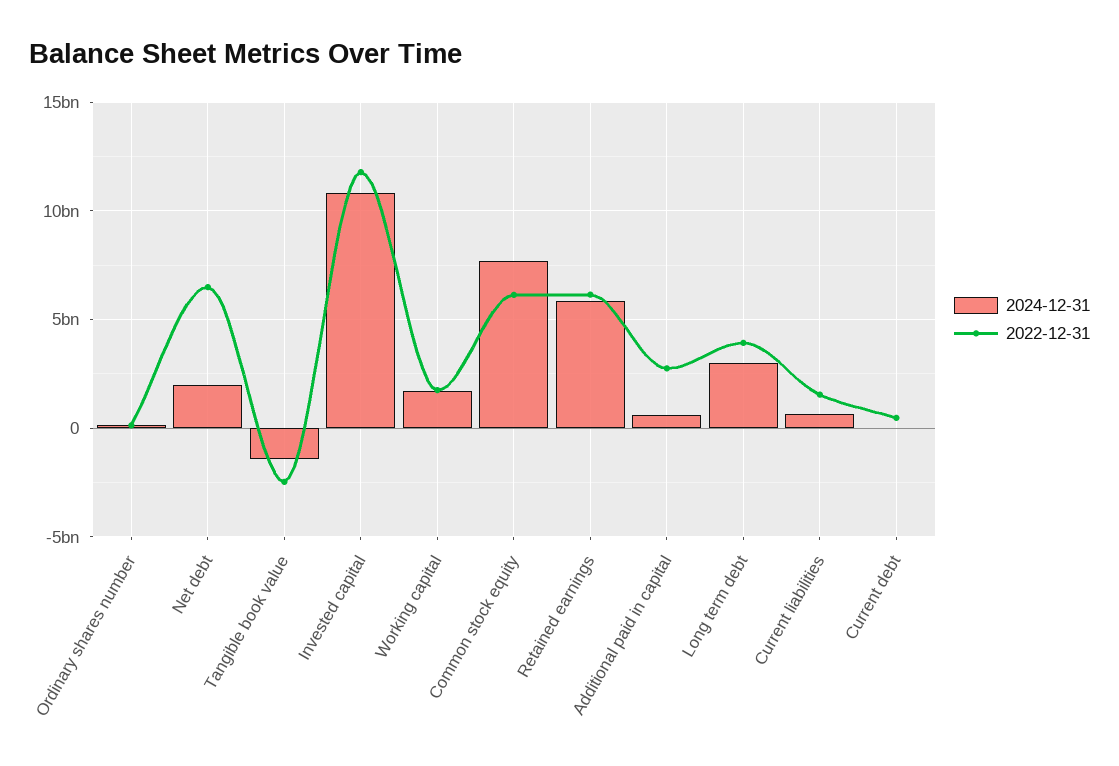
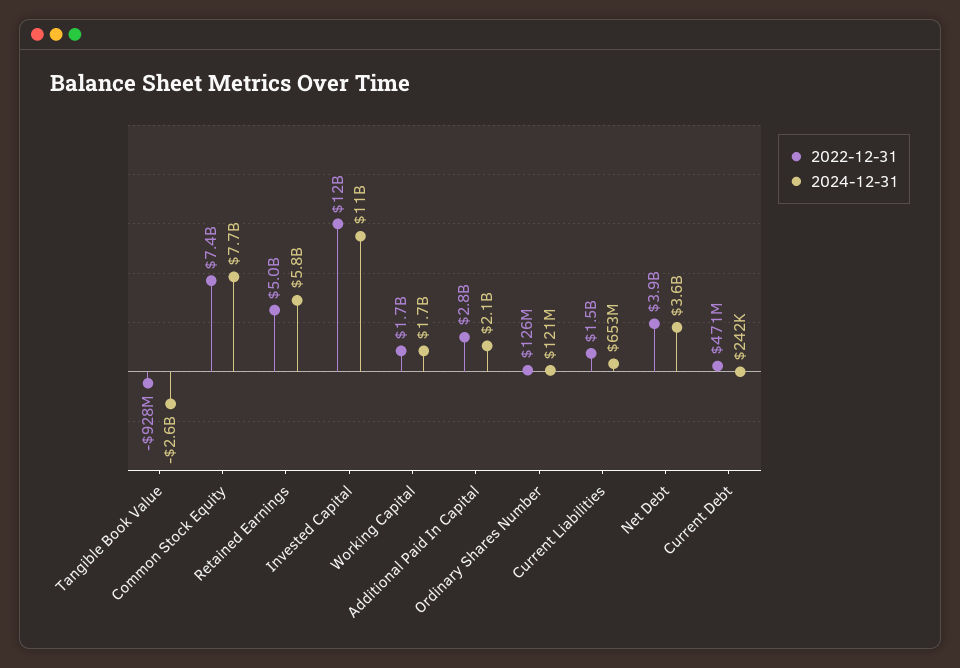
  {
    "2024-12-31": {
      "Ordinary shares number": 121000000,
-     "Net debt": 2000000000,
+     "Net debt": 3600000000,
-     "Tangible book value": -1500000000,
+     "Tangible book value": -2600000000,
      "Invested capital": 11000000000,
      "Working capital": 1700000000,
      "Common stock equity": 7700000000,
      "Retained earnings": 5800000000,
-     "Additional paid in capital": 500000000,
+     "Additional paid in capital": 2100000000,
-     "Long term debt": 3000000000,
      "Current liabilities": 653000000,
      "Current debt": 242000
    },
    "2022-12-31": {
      "Ordinary shares number": 126000000,
-     "Net debt": 6500000000,
+     "Net debt": 3900000000,
-     "Tangible book value": -2500000000,
+     "Tangible book value": -928000000,
      "Invested capital": 12000000000,
      "Working capital": 1700000000,
-     "Common stock equity": 6000000000,
+     "Common stock equity": 7400000000,
-     "Retained earnings": 6000000000,
+     "Retained earnings": 5000000000,
      "Additional paid in capital": 2800000000,
-     "Long term debt": 4000000000,
      "Current liabilities": 1500000000,
      "Current debt": 471000000
    }
  }

